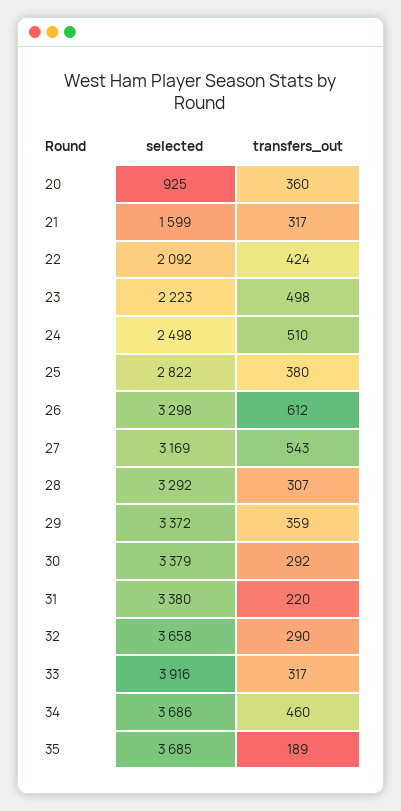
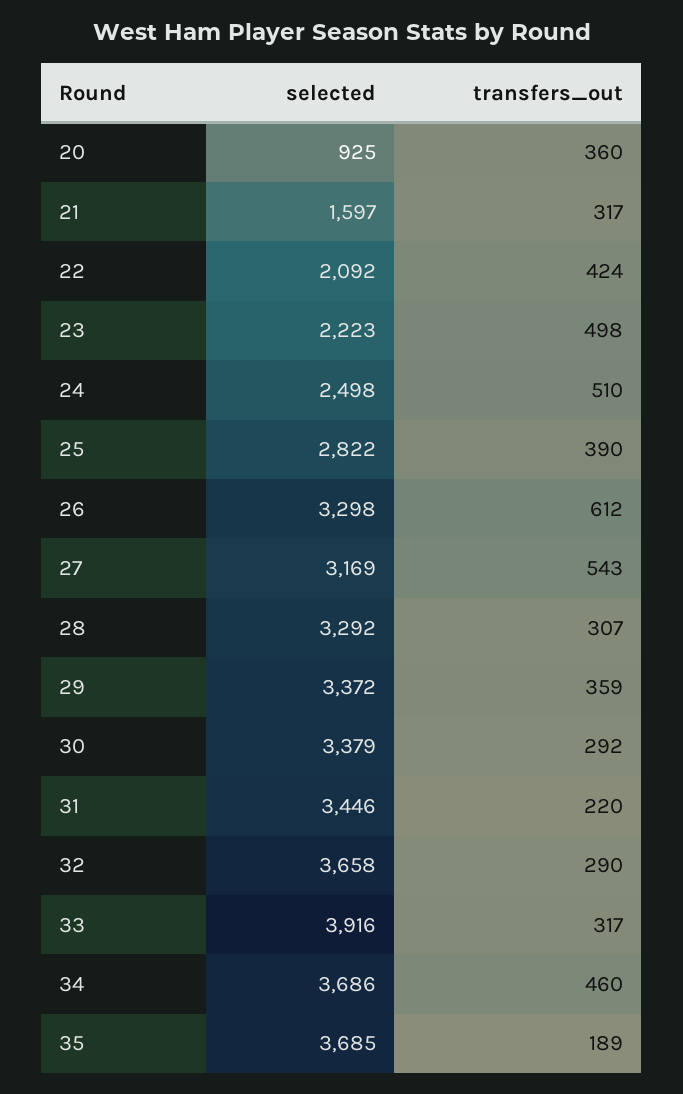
  {
    "selected": {
      "20": 925,
-     "21": 1599,
+     "21": 1597,
      "22": 2092,
      "23": 2223,
      "24": 2498,
      "25": 2822,
      "26": 3298,
      "27": 3169,
      "28": 3292,
      "29": 3372,
      "30": 3379,
-     "31": 3380,
+     "31": 3446,
      "32": 3658,
      "33": 3916,
      "34": 3686,
      "35": 3685
    },
    "transfers_out": {
      "20": 360,
      "21": 317,
      "22": 424,
      "23": 498,
      "24": 510,
-     "25": 380,
+     "25": 390,
      "26": 612,
      "27": 543,
      "28": 307,
      "29": 359,
      "30": 292,
      "31": 220,
      "32": 290,
      "33": 317,
      "34": 460,
      "35": 189
    }
  }

